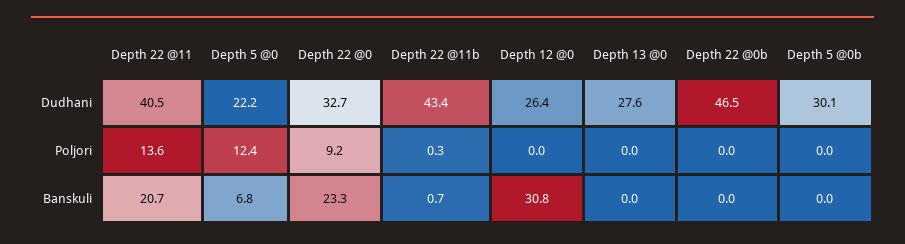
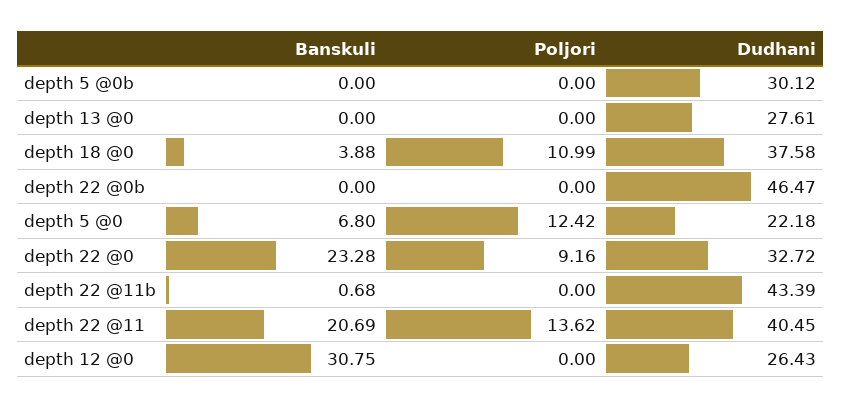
  {
    "Depth 22 @11": {
      "Dudhani": 40.45,
      "Poljori": 13.62,
      "Banskuli": 20.69
    },
    "Depth 5 @0": {
      "Dudhani": 22.18,
      "Poljori": 12.42,
      "Banskuli": 6.8
    },
    "Depth 22 @0": {
      "Dudhani": 32.72,
      "Poljori": 9.16,
      "Banskuli": 23.28
    },
    "Depth 22 @11b": {
      "Dudhani": 43.39,
-     "Poljori": 0.3,
+     "Poljori": 0,
      "Banskuli": 0.68
    },
    "Depth 12 @0": {
      "Dudhani": 26.43,
      "Poljori": 0,
      "Banskuli": 30.75
    },
    "Depth 13 @0": {
      "Dudhani": 27.61,
      "Poljori": 0,
      "Banskuli": 0
    },
    "Depth 22 @0b": {
      "Dudhani": 46.47,
      "Poljori": 0,
      "Banskuli": 0
    },
    "Depth 5 @0b": {
      "Dudhani": 30.12,
      "Poljori": 0,
      "Banskuli": 0
-   }
+   },
+   "depth 18 @0": {
+     "Banskuli": 3.88,
+     "Poljori": 10.99,
+     "Dudhani": 37.58
+   }
  }

